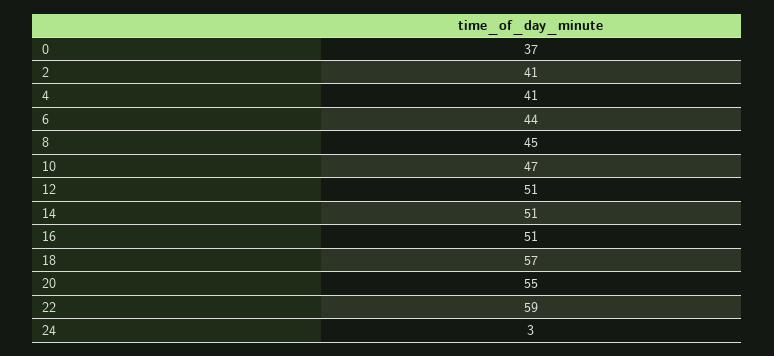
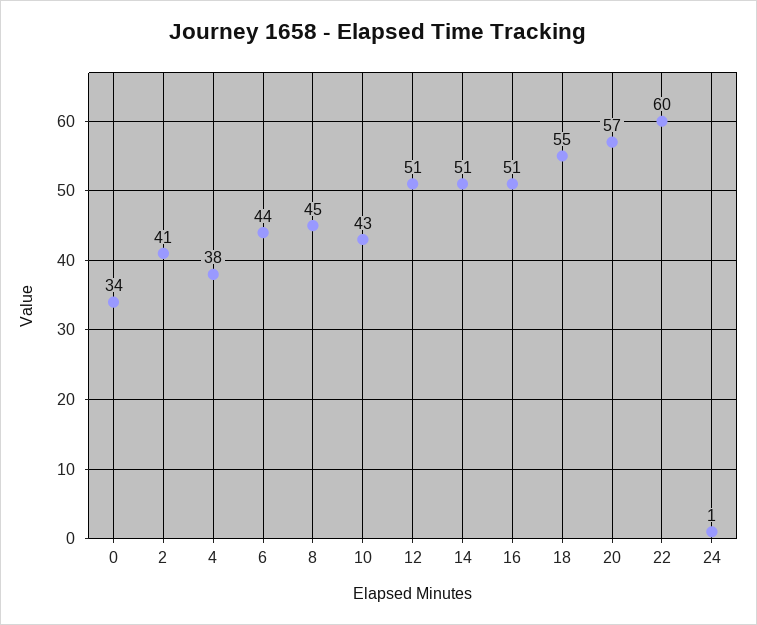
  {
-   "0": 37,
+   "0": 34,
    "2": 41,
-   "4": 41,
+   "4": 38,
    "6": 44,
    "8": 45,
-   "10": 47,
+   "10": 43,
    "12": 51,
    "14": 51,
    "16": 51,
-   "18": 57,
+   "18": 55,
-   "20": 55,
+   "20": 57,
-   "22": 59,
+   "22": 60,
-   "24": 3
+   "24": 1
  }

